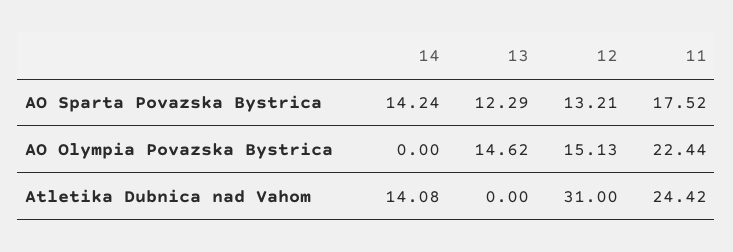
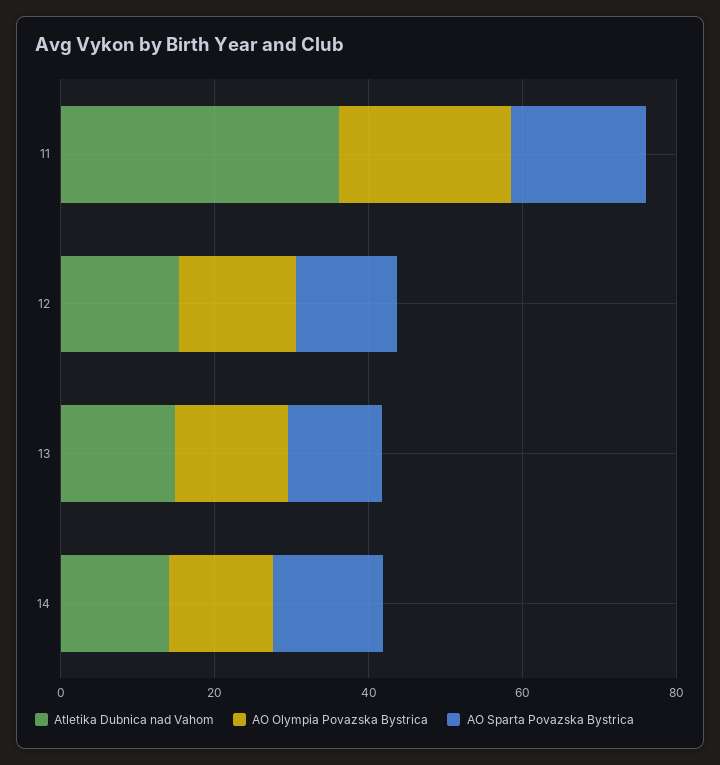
  {
    "AO Sparta Povazska Bystrica": {
      "14": 14.24,
      "13": 12.29,
      "12": 13.21,
      "11": 17.52
    },
    "AO Olympia Povazska Bystrica": {
-     "14": 0,
+     "14": 15,
      "13": 14.62,
      "12": 15.13,
      "11": 22.44
    },
    "Atletika Dubnica nad Vahom": {
      "14": 14.08,
-     "13": 0,
+     "13": 15,
-     "12": 31,
+     "12": 15,
-     "11": 24.42
+     "11": 35
    }
  }

